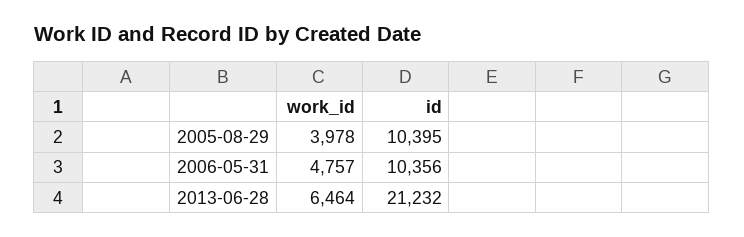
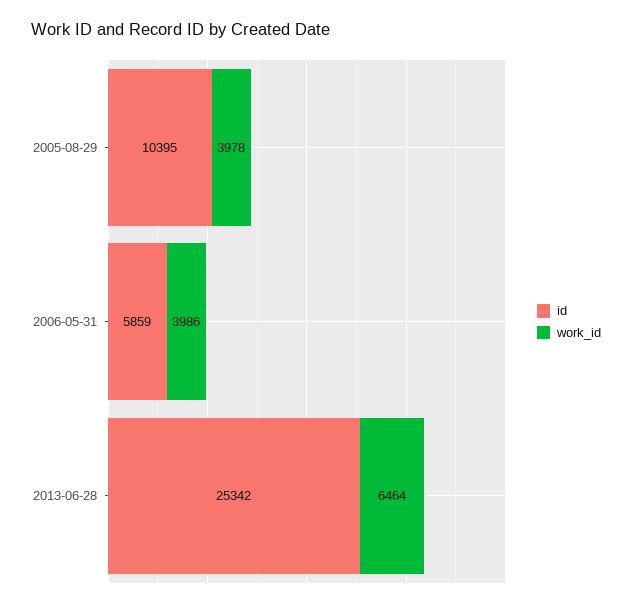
  {
    "work_id": {
      "2005-08-29": 3978,
-     "2006-05-31": 4757,
+     "2006-05-31": 3986,
      "2013-06-28": 6464
    },
    "id": {
      "2005-08-29": 10395,
-     "2006-05-31": 10356,
+     "2006-05-31": 5859,
-     "2013-06-28": 21232
+     "2013-06-28": 25342
    }
  }

